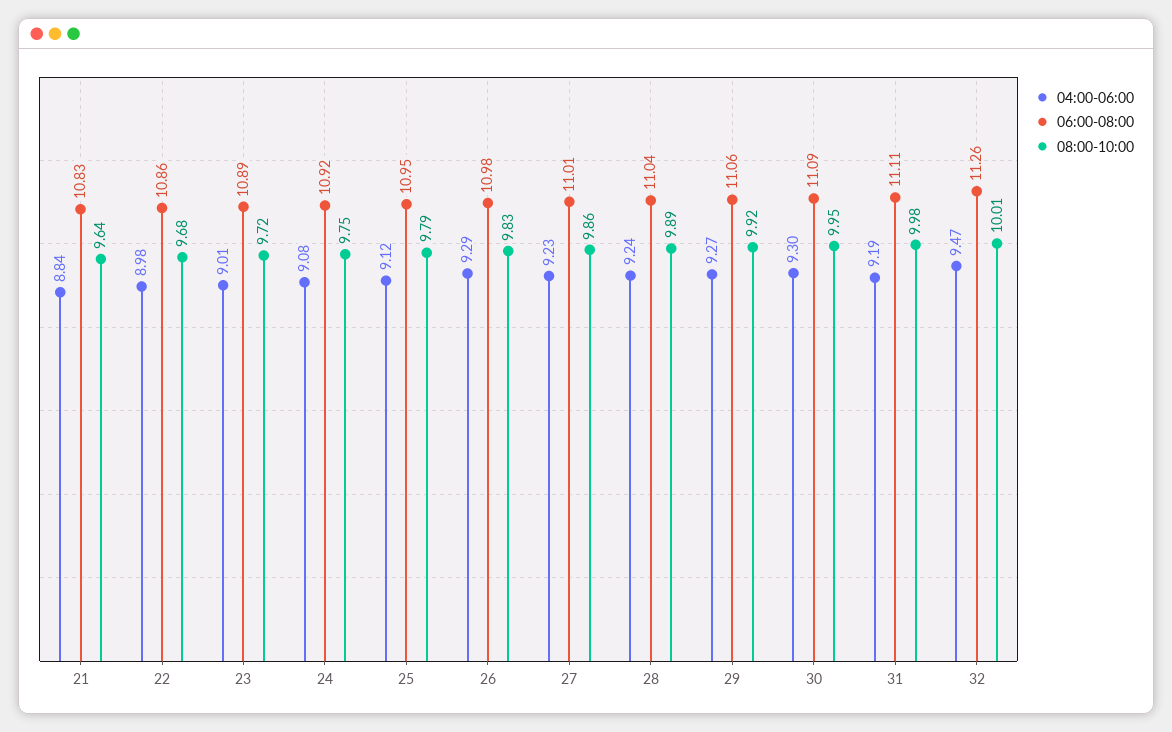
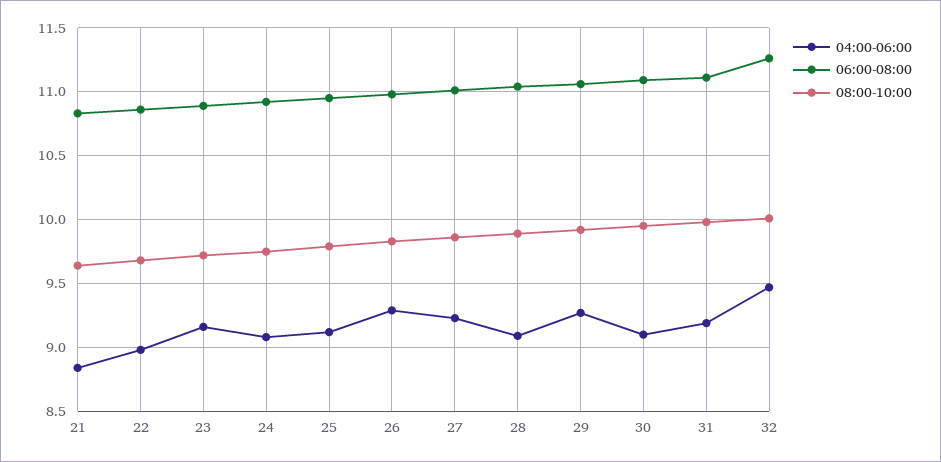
  {
    "04:00-06:00": {
      "21": 8.84,
      "22": 8.98,
-     "23": 9.01,
+     "23": 9.15,
      "24": 9.08,
      "25": 9.12,
      "26": 9.29,
      "27": 9.23,
-     "28": 9.24,
+     "28": 9.1,
      "29": 9.27,
-     "30": 9.3,
+     "30": 9.1,
      "31": 9.19,
      "32": 9.47
    },
    "06:00-08:00": {
      "21": 10.83,
      "22": 10.86,
      "23": 10.89,
      "24": 10.92,
      "25": 10.95,
      "26": 10.98,
      "27": 11.01,
      "28": 11.04,
      "29": 11.06,
      "30": 11.09,
      "31": 11.11,
      "32": 11.26
    },
    "08:00-10:00": {
      "21": 9.64,
      "22": 9.68,
      "23": 9.72,
      "24": 9.75,
      "25": 9.79,
      "26": 9.83,
      "27": 9.86,
      "28": 9.89,
      "29": 9.92,
      "30": 9.95,
      "31": 9.98,
      "32": 10.01
    }
  }

